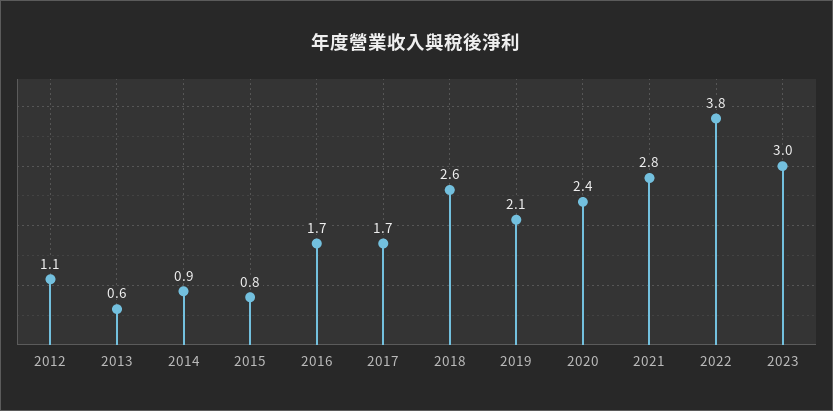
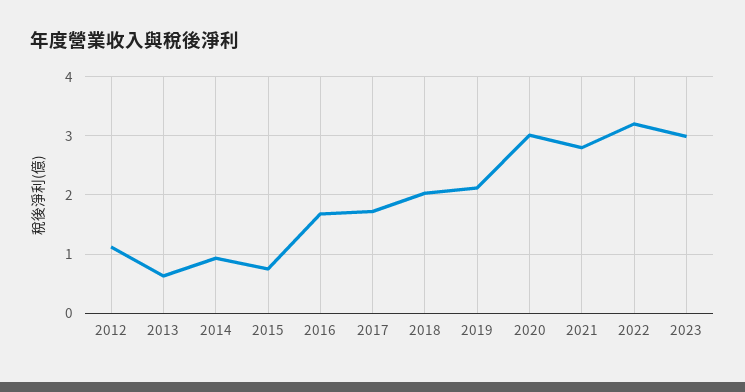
  {
    "2012": 1.1,
    "2013": 0.6,
    "2014": 0.9,
    "2015": 0.8,
    "2016": 1.7,
    "2017": 1.7,
-   "2018": 2.6,
+   "2018": 2,
    "2019": 2.1,
-   "2020": 2.4,
+   "2020": 3,
    "2021": 2.8,
-   "2022": 3.8,
+   "2022": 3.2,
    "2023": 3
  }

